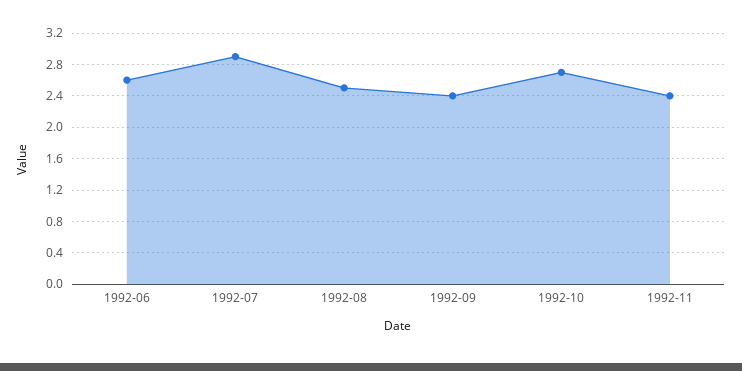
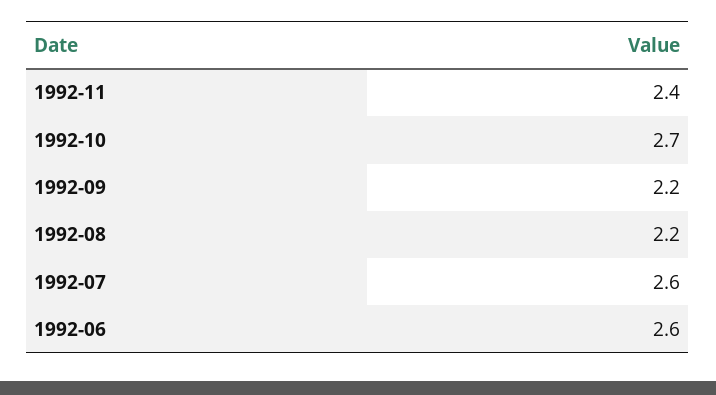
  {
    "1992-06": 2.6,
-   "1992-07": 2.9,
+   "1992-07": 2.6,
-   "1992-08": 2.5,
+   "1992-08": 2.2,
-   "1992-09": 2.4,
+   "1992-09": 2.2,
    "1992-10": 2.7,
    "1992-11": 2.4
  }

